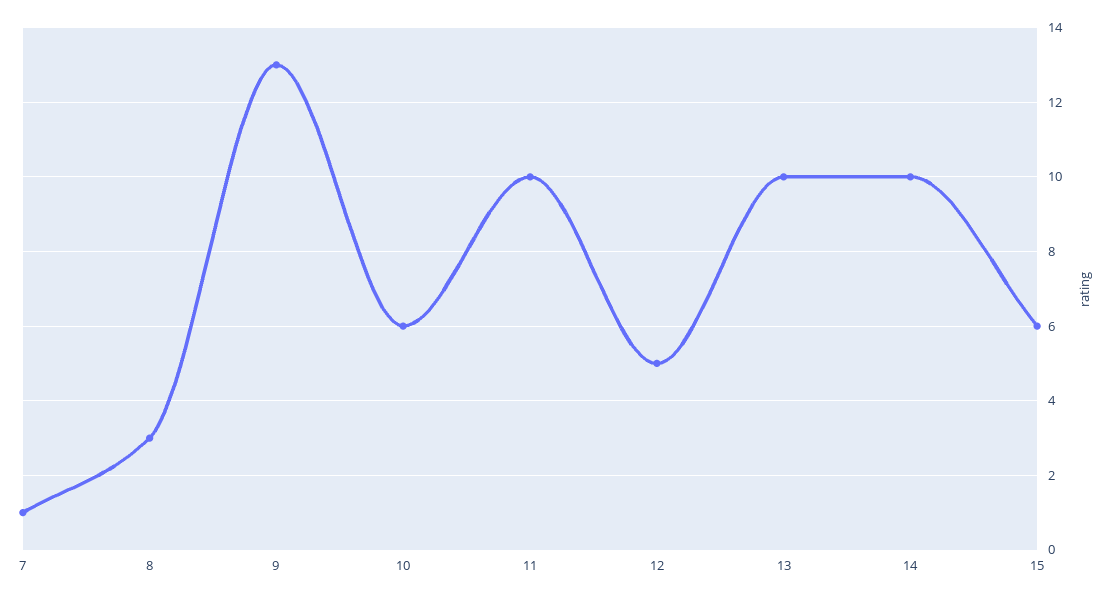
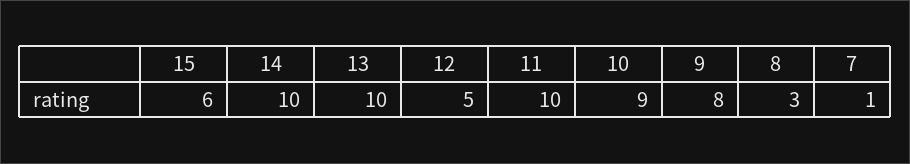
  {
    "7": 1,
    "8": 3,
-   "9": 13,
+   "9": 8,
-   "10": 6,
+   "10": 9,
    "11": 10,
    "12": 5,
    "13": 10,
    "14": 10,
    "15": 6
  }

